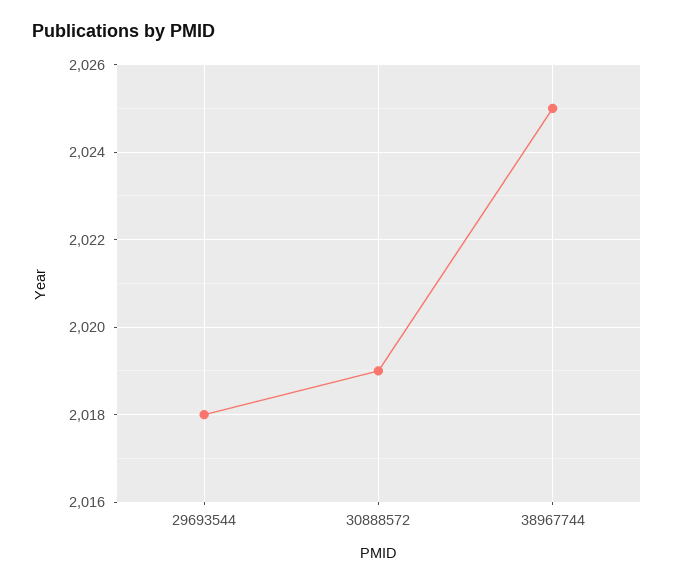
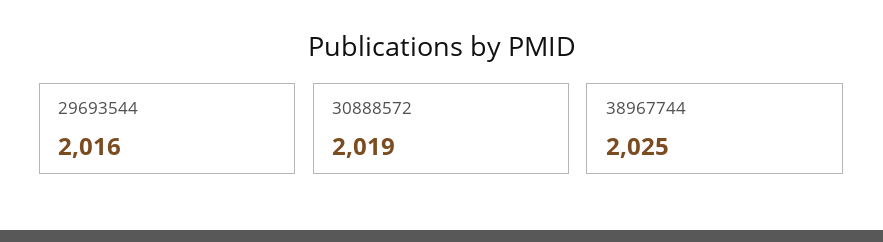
  {
-   "29693544": 2018,
+   "29693544": 2016,
    "30888572": 2019,
    "38967744": 2025
  }

